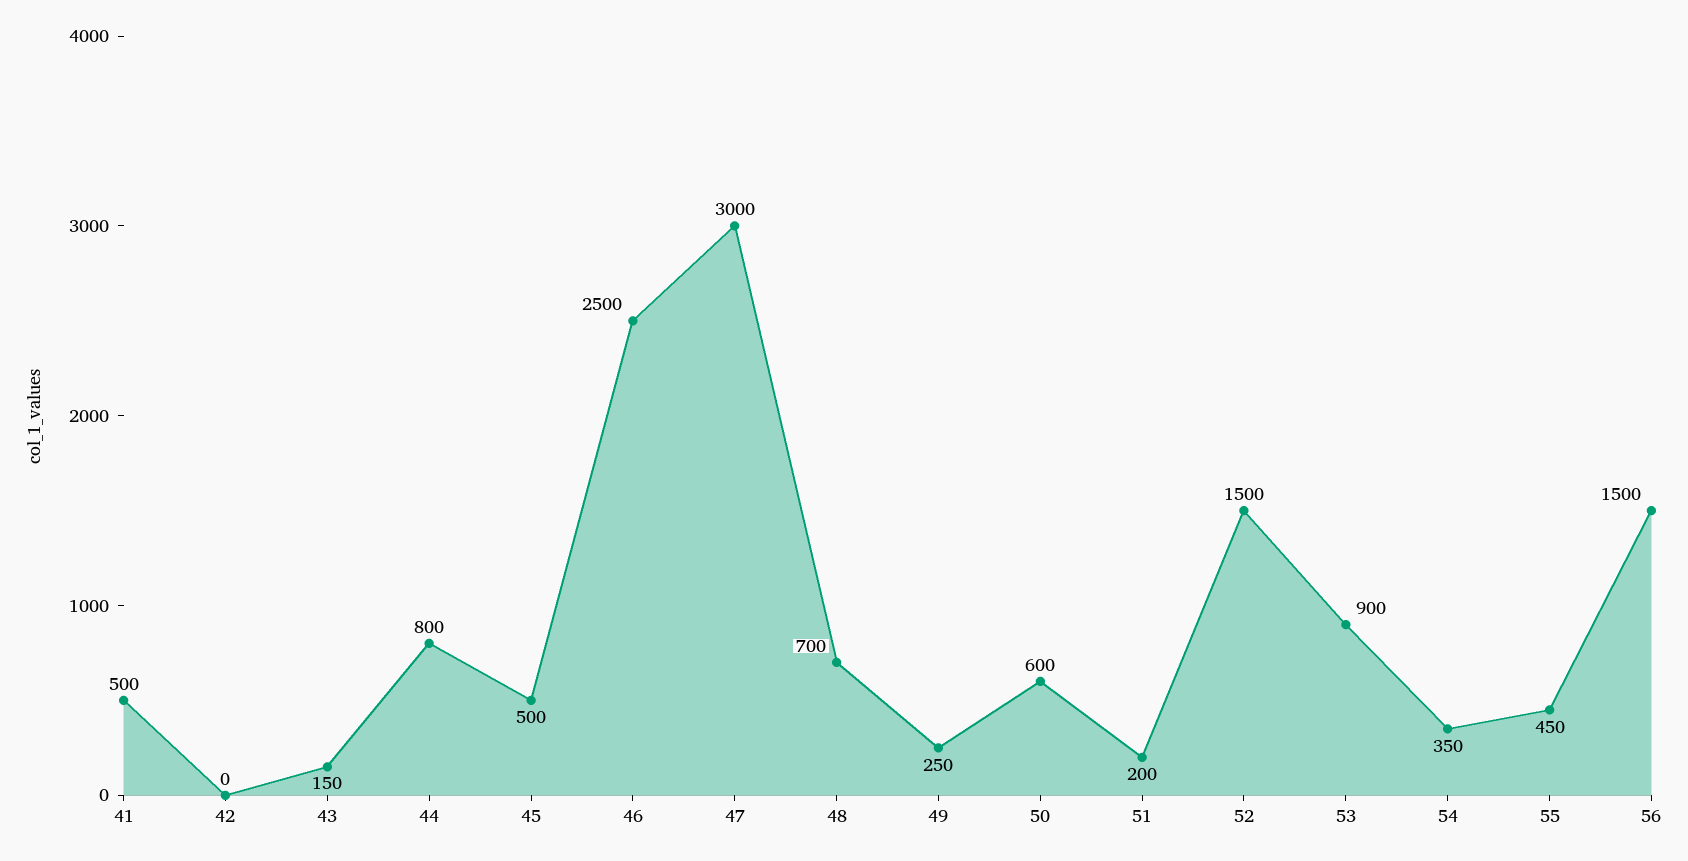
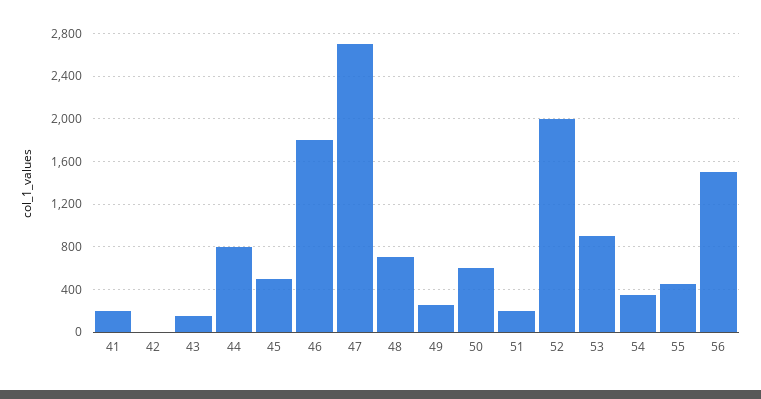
  {
-   "41": 500,
+   "41": 200,
    "42": 0,
    "43": 150,
    "44": 800,
    "45": 500,
-   "46": 2500,
+   "46": 1800,
-   "47": 3000,
+   "47": 2700,
    "48": 700,
    "49": 250,
    "50": 600,
    "51": 200,
-   "52": 1500,
+   "52": 2000,
    "53": 900,
    "54": 350,
    "55": 450,
    "56": 1500
  }

